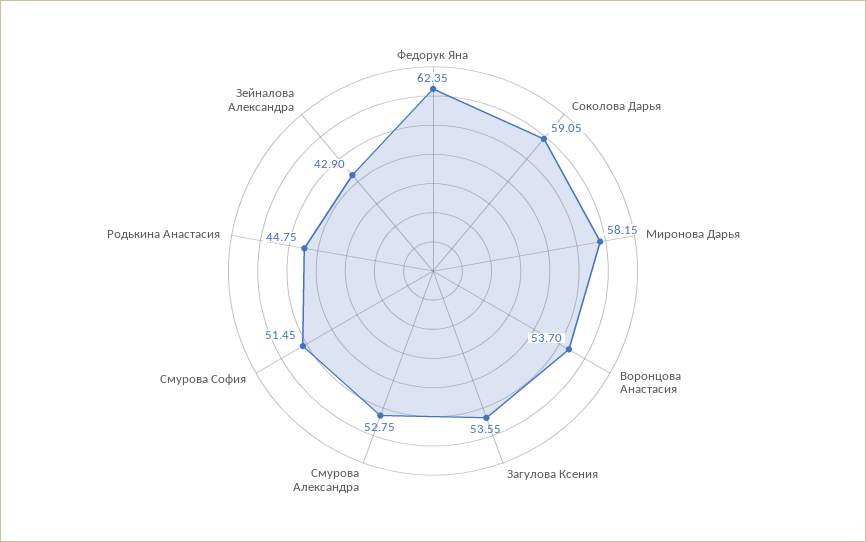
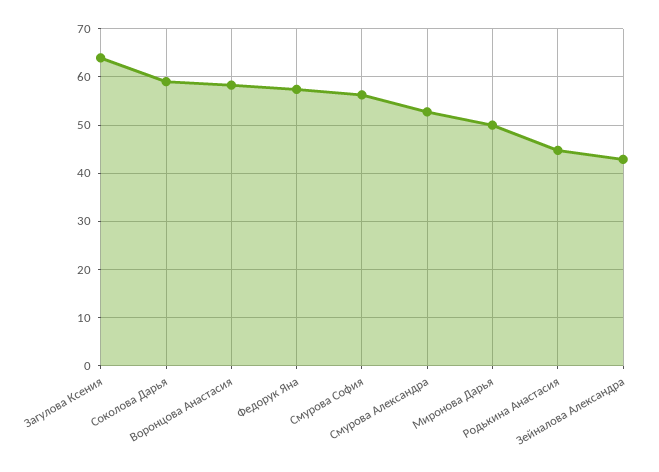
  {
-   "Федорук Яна": 62.35,
+   "Федорук Яна": 58,
    "Соколова Дарья": 59.05,
-   "Миронова Дарья": 58.15,
+   "Миронова Дарья": 50,
-   "Воронцова Анастасия": 53.7,
+   "Воронцова Анастасия": 58,
-   "Загулова Ксения": 53.55,
+   "Загулова Ксения": 64,
    "Смурова Александра": 52.75,
-   "Смурова София": 51.45,
+   "Смурова София": 56,
    "Родькина Анастасия": 44.75,
    "Зейналова Александра": 42.9
  }

